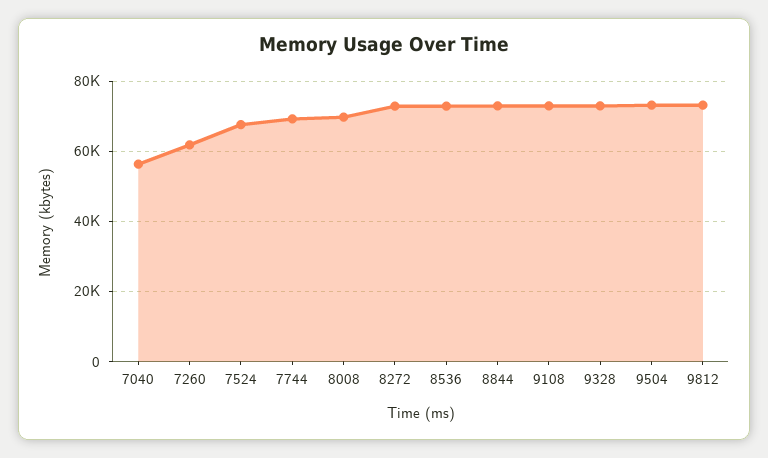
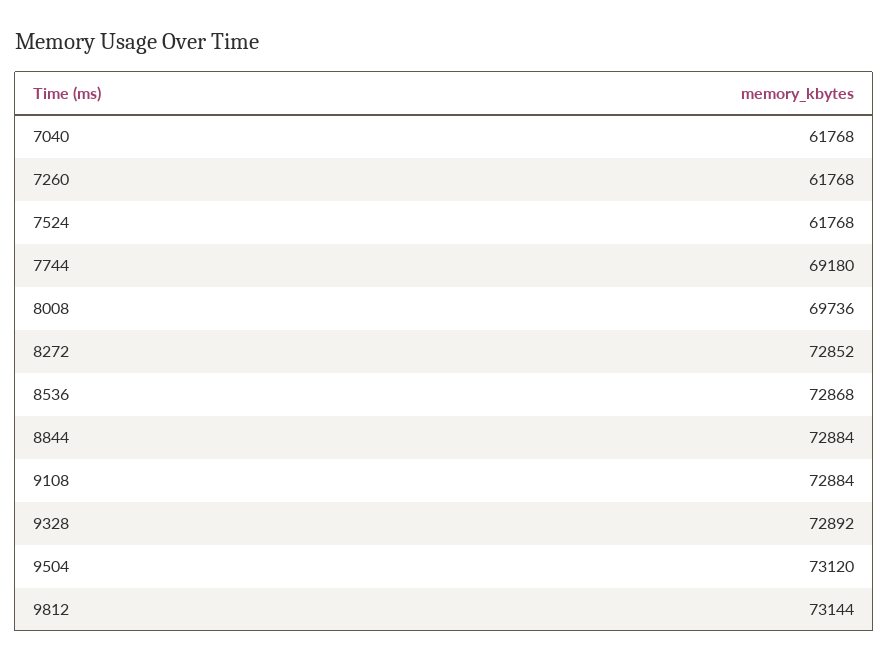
  {
-   "7040": 56000,
+   "7040": 61768,
    "7260": 61768,
-   "7524": 68000,
+   "7524": 61768,
    "7744": 69180,
    "8008": 69736,
    "8272": 72852,
    "8536": 72868,
    "8844": 72884,
    "9108": 72884,
    "9328": 72892,
    "9504": 73120,
    "9812": 73144
  }

